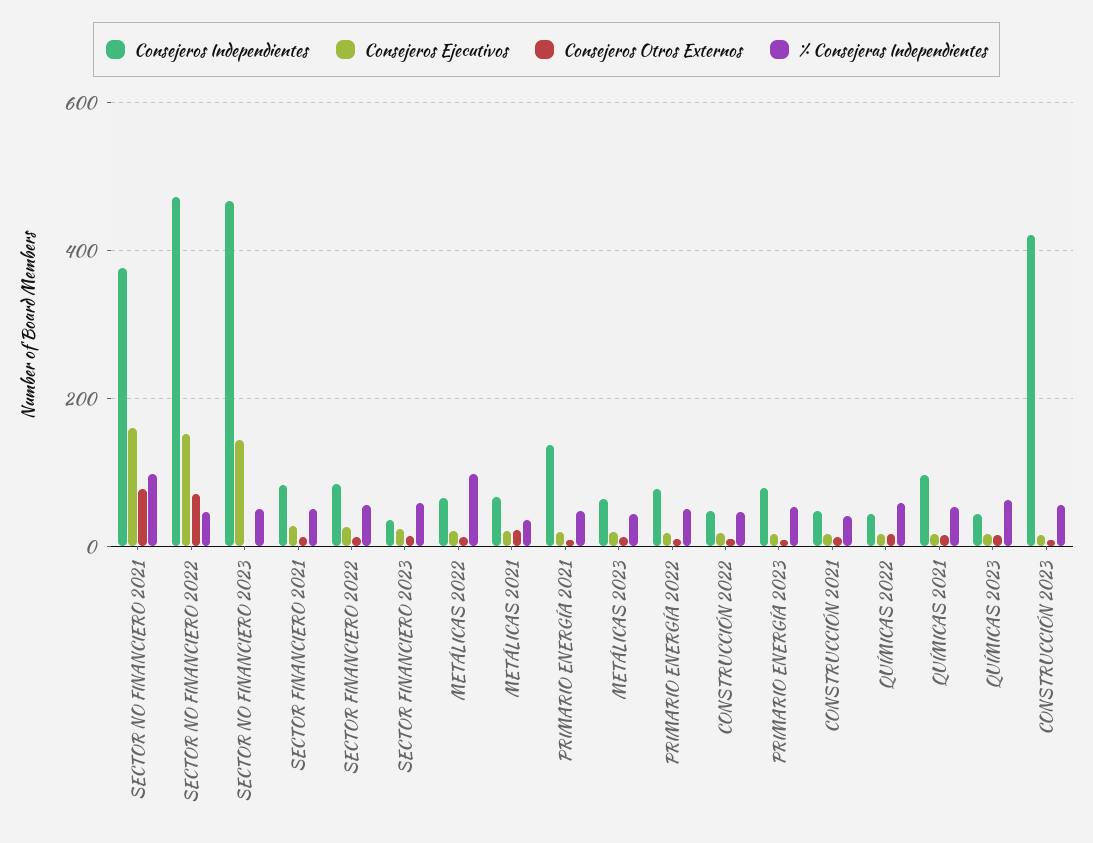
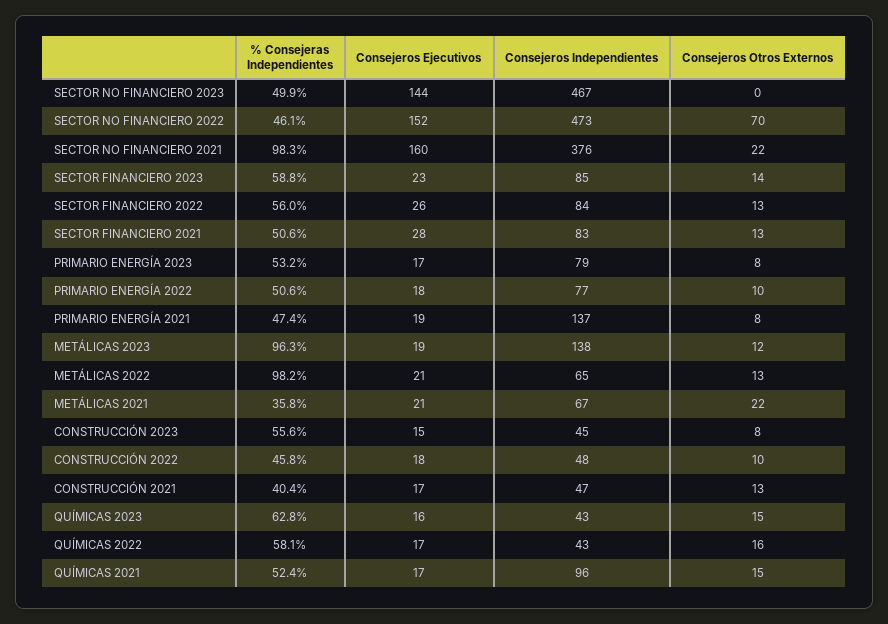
  {
    "Consejeros Independientes": {
      "SECTOR NO FINANCIERO 2021": 376,
      "SECTOR NO FINANCIERO 2022": 473,
      "SECTOR NO FINANCIERO 2023": 467,
      "SECTOR FINANCIERO 2021": 83,
      "SECTOR FINANCIERO 2022": 84,
-     "SECTOR FINANCIERO 2023": 40,
+     "SECTOR FINANCIERO 2023": 85,
      "METÁLICAS 2022": 65,
      "METÁLICAS 2021": 67,
      "PRIMARIO ENERGÍA 2021": 137,
-     "METÁLICAS 2023": 60,
+     "METÁLICAS 2023": 138,
      "PRIMARIO ENERGÍA 2022": 77,
      "CONSTRUCCIÓN 2022": 48,
      "PRIMARIO ENERGÍA 2023": 79,
      "CONSTRUCCIÓN 2021": 47,
      "QUÍMICAS 2022": 43,
      "QUÍMICAS 2021": 96,
      "QUÍMICAS 2023": 43,
-     "CONSTRUCCIÓN 2023": 420
+     "CONSTRUCCIÓN 2023": 45
    },
    "Consejeros Ejecutivos": {
      "SECTOR NO FINANCIERO 2021": 160,
      "SECTOR NO FINANCIERO 2022": 152,
      "SECTOR NO FINANCIERO 2023": 144,
      "SECTOR FINANCIERO 2021": 28,
      "SECTOR FINANCIERO 2022": 26,
      "SECTOR FINANCIERO 2023": 23,
      "METÁLICAS 2022": 21,
      "METÁLICAS 2021": 21,
      "PRIMARIO ENERGÍA 2021": 19,
      "METÁLICAS 2023": 19,
      "PRIMARIO ENERGÍA 2022": 18,
      "CONSTRUCCIÓN 2022": 18,
      "PRIMARIO ENERGÍA 2023": 17,
      "CONSTRUCCIÓN 2021": 17,
      "QUÍMICAS 2022": 17,
      "QUÍMICAS 2021": 17,
      "QUÍMICAS 2023": 16,
      "CONSTRUCCIÓN 2023": 15
    },
    "Consejeros Otros Externos": {
-     "SECTOR NO FINANCIERO 2021": 80,
+     "SECTOR NO FINANCIERO 2021": 22,
      "SECTOR NO FINANCIERO 2022": 70,
      "SECTOR NO FINANCIERO 2023": 0,
      "SECTOR FINANCIERO 2021": 13,
      "SECTOR FINANCIERO 2022": 13,
      "SECTOR FINANCIERO 2023": 14,
      "METÁLICAS 2022": 13,
      "METÁLICAS 2021": 22,
      "PRIMARIO ENERGÍA 2021": 8,
      "METÁLICAS 2023": 12,
      "PRIMARIO ENERGÍA 2022": 10,
      "CONSTRUCCIÓN 2022": 10,
      "PRIMARIO ENERGÍA 2023": 8,
      "CONSTRUCCIÓN 2021": 13,
      "QUÍMICAS 2022": 16,
      "QUÍMICAS 2021": 15,
      "QUÍMICAS 2023": 15,
      "CONSTRUCCIÓN 2023": 8
    },
    "% Consejeras Independientes": {
      "SECTOR NO FINANCIERO 2021": 98.3,
      "SECTOR NO FINANCIERO 2022": 46.1,
      "SECTOR NO FINANCIERO 2023": 49.9,
      "SECTOR FINANCIERO 2021": 50.6,
      "SECTOR FINANCIERO 2022": 56,
      "SECTOR FINANCIERO 2023": 58.8,
      "METÁLICAS 2022": 98.2,
      "METÁLICAS 2021": 35.8,
      "PRIMARIO ENERGÍA 2021": 47.4,
-     "METÁLICAS 2023": 40,
+     "METÁLICAS 2023": 96.3,
      "PRIMARIO ENERGÍA 2022": 50.6,
      "CONSTRUCCIÓN 2022": 45.8,
      "PRIMARIO ENERGÍA 2023": 53.2,
      "CONSTRUCCIÓN 2021": 40.4,
      "QUÍMICAS 2022": 58.1,
      "QUÍMICAS 2021": 52.4,
      "QUÍMICAS 2023": 62.8,
      "CONSTRUCCIÓN 2023": 55.6
    }
  }

